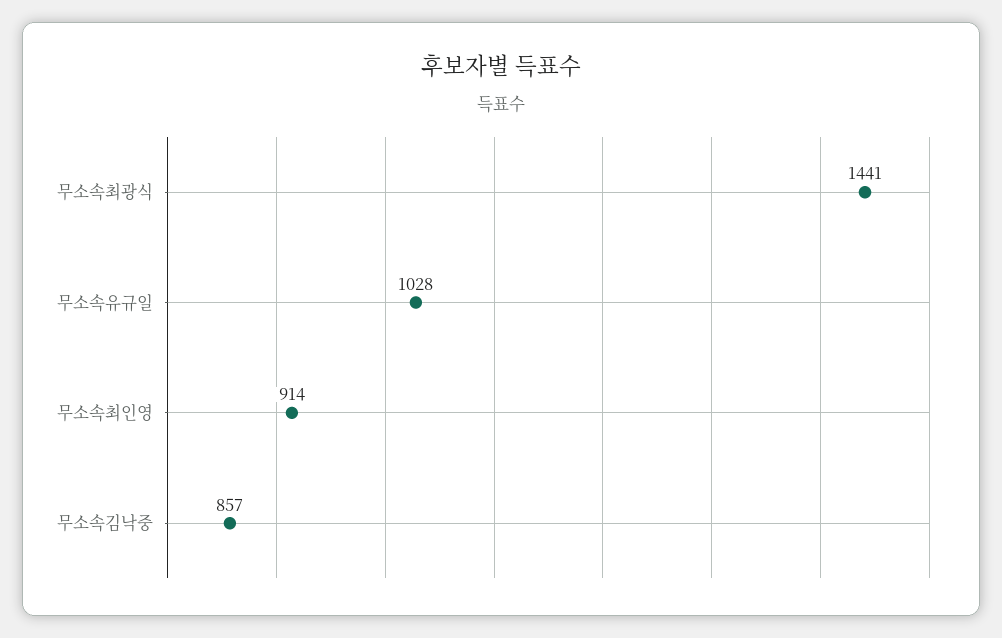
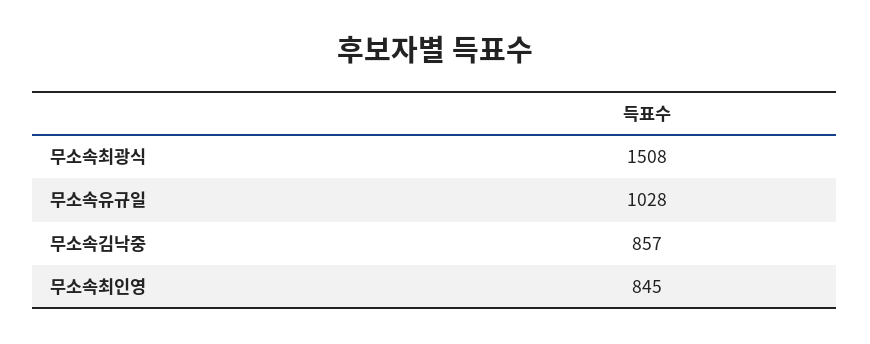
  {
-   "무소속최광식": 1441,
+   "무소속최광식": 1508,
    "무소속유규일": 1028,
-   "무소속최인영": 914,
+   "무소속최인영": 845,
    "무소속김낙중": 857
  }

